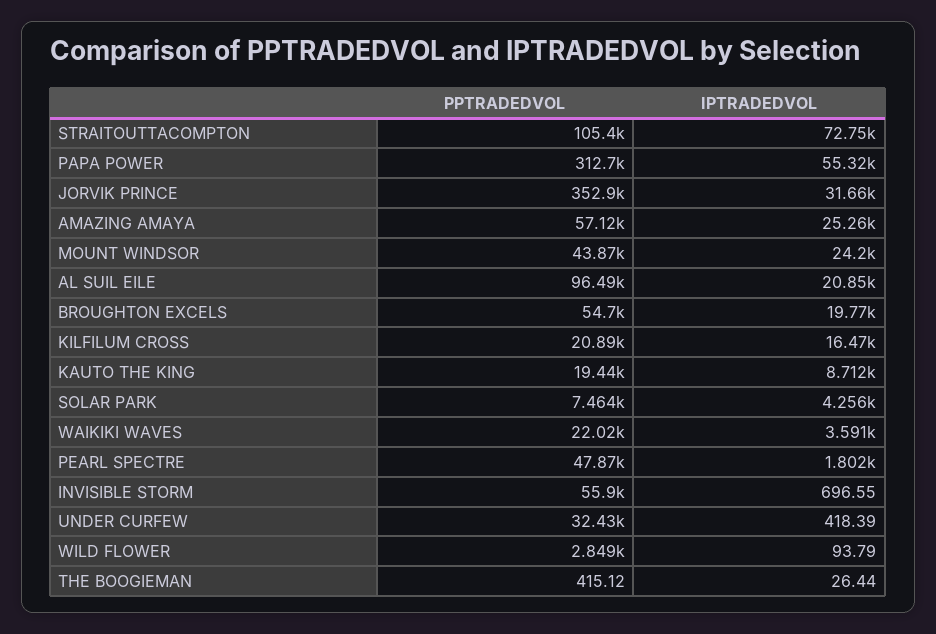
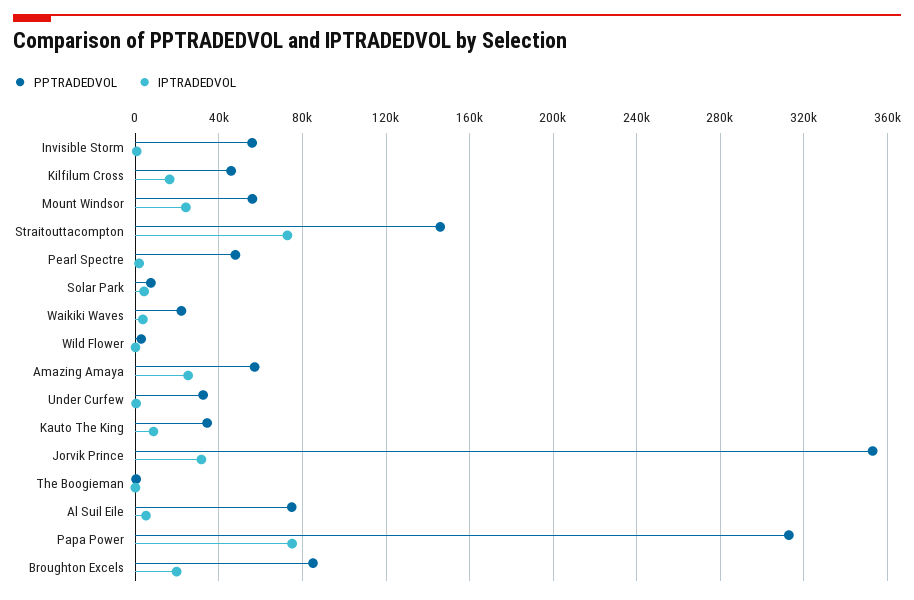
  {
    "PPTRADEDVOL": {
-     "STRAITOUTTACOMPTON": 105400,
+     "STRAITOUTTACOMPTON": 145000,
      "PAPA POWER": 312700,
      "JORVIK PRINCE": 352900,
      "AMAZING AMAYA": 57120,
-     "MOUNT WINDSOR": 43870,
+     "MOUNT WINDSOR": 55000,
-     "AL SUIL EILE": 96490,
+     "AL SUIL EILE": 75000,
-     "BROUGHTON EXCELS": 54700,
+     "BROUGHTON EXCELS": 85000,
-     "KILFILUM CROSS": 20890,
+     "KILFILUM CROSS": 45000,
-     "KAUTO THE KING": 19440,
+     "KAUTO THE KING": 35000,
      "SOLAR PARK": 7464,
      "WAIKIKI WAVES": 22020,
      "PEARL SPECTRE": 47870,
      "INVISIBLE STORM": 55900,
      "UNDER CURFEW": 32430,
      "WILD FLOWER": 2849,
      "THE BOOGIEMAN": 415.12
    },
    "IPTRADEDVOL": {
      "STRAITOUTTACOMPTON": 72750,
-     "PAPA POWER": 55320,
+     "PAPA POWER": 75000,
      "JORVIK PRINCE": 31660,
      "AMAZING AMAYA": 25260,
      "MOUNT WINDSOR": 24200,
-     "AL SUIL EILE": 20850,
+     "AL SUIL EILE": 5000,
      "BROUGHTON EXCELS": 19770,
      "KILFILUM CROSS": 16470,
      "KAUTO THE KING": 8712,
      "SOLAR PARK": 4256,
      "WAIKIKI WAVES": 3591,
      "PEARL SPECTRE": 1802,
      "INVISIBLE STORM": 696.55,
      "UNDER CURFEW": 418.39,
      "WILD FLOWER": 93.79,
      "THE BOOGIEMAN": 26.44
    }
  }

